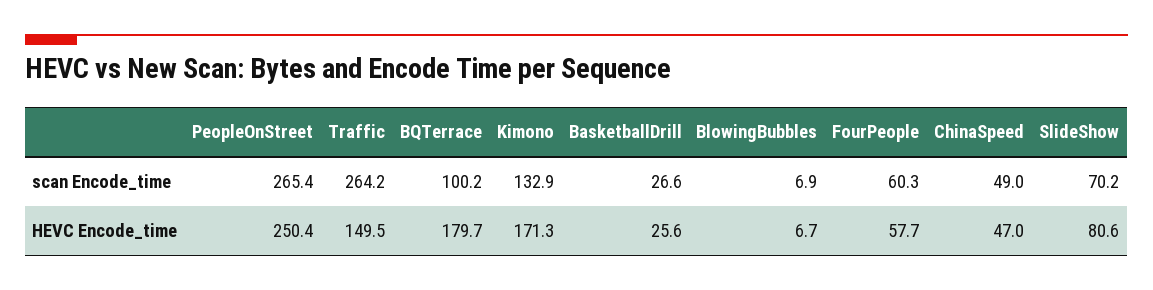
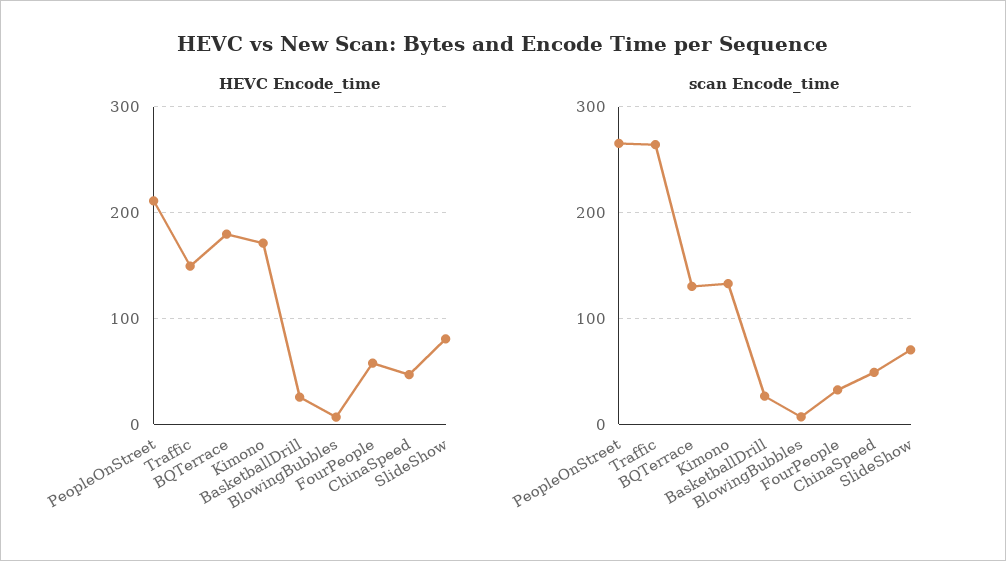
  {
    "scan Encode_time": {
      "PeopleOnStreet": 265.4,
      "Traffic": 264.2,
-     "BQTerrace": 100.2,
+     "BQTerrace": 130,
      "Kimono": 132.9,
      "BasketballDrill": 26.6,
      "BlowingBubbles": 6.9,
-     "FourPeople": 60.3,
+     "FourPeople": 30,
      "ChinaSpeed": 49,
      "SlideShow": 70.2
    },
    "HEVC Encode_time": {
-     "PeopleOnStreet": 250.4,
+     "PeopleOnStreet": 210,
      "Traffic": 149.5,
      "BQTerrace": 179.7,
      "Kimono": 171.3,
      "BasketballDrill": 25.6,
      "BlowingBubbles": 6.7,
      "FourPeople": 57.7,
      "ChinaSpeed": 47,
      "SlideShow": 80.6
    }
  }

